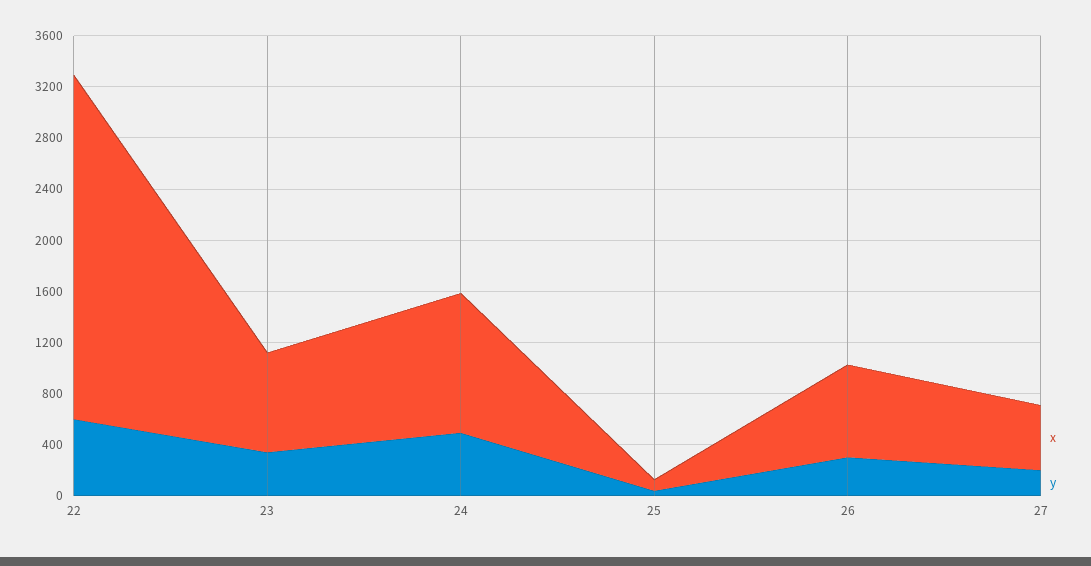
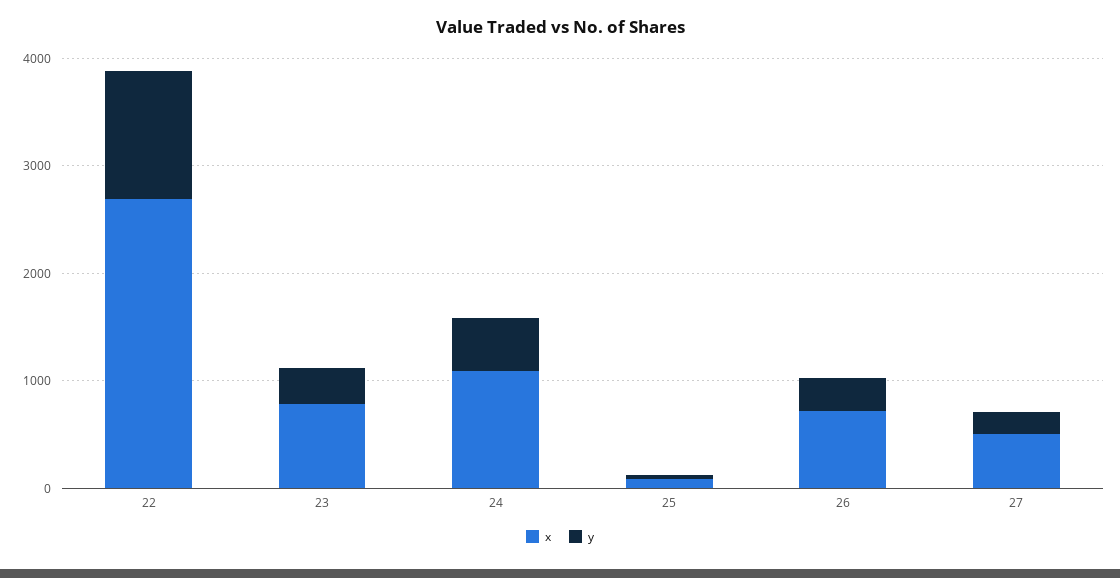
  {
    "x": {
      "22": 2700,
      "23": 800,
      "24": 1100,
      "25": 100,
      "26": 700,
      "27": 500
    },
    "y": {
-     "22": 600,
+     "22": 1200,
      "23": 300,
      "24": 500,
      "25": 0,
      "26": 300,
      "27": 200
    }
  }

